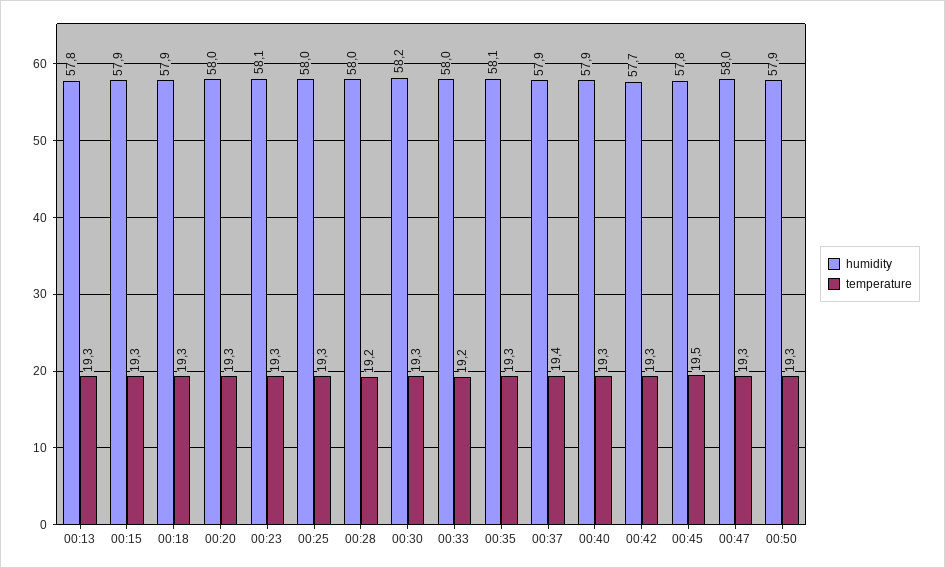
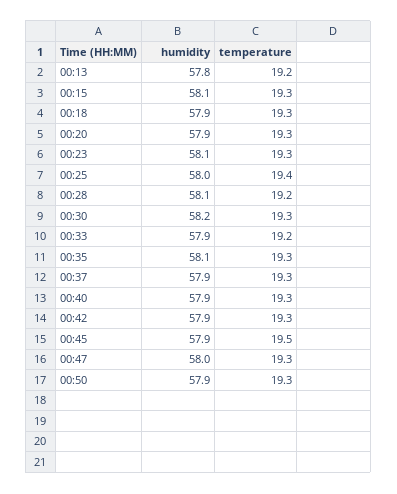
  {
    "humidity": {
      "00:13": 57.8,
-     "00:15": 57.9,
+     "00:15": 58.1,
      "00:18": 57.9,
-     "00:20": 58,
+     "00:20": 57.9,
      "00:23": 58.1,
      "00:25": 58,
-     "00:28": 58,
+     "00:28": 58.1,
      "00:30": 58.2,
-     "00:33": 58,
+     "00:33": 57.9,
      "00:35": 58.1,
      "00:37": 57.9,
      "00:40": 57.9,
-     "00:42": 57.7,
+     "00:42": 57.9,
-     "00:45": 57.8,
+     "00:45": 57.9,
      "00:47": 58,
      "00:50": 57.9
    },
    "temperature": {
-     "00:13": 19.3,
+     "00:13": 19.2,
      "00:15": 19.3,
      "00:18": 19.3,
      "00:20": 19.3,
      "00:23": 19.3,
-     "00:25": 19.3,
+     "00:25": 19.4,
      "00:28": 19.2,
      "00:30": 19.3,
      "00:33": 19.2,
      "00:35": 19.3,
-     "00:37": 19.4,
+     "00:37": 19.3,
      "00:40": 19.3,
      "00:42": 19.3,
      "00:45": 19.5,
      "00:47": 19.3,
      "00:50": 19.3
    }
  }

